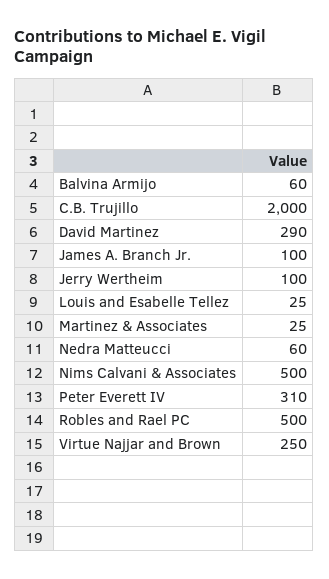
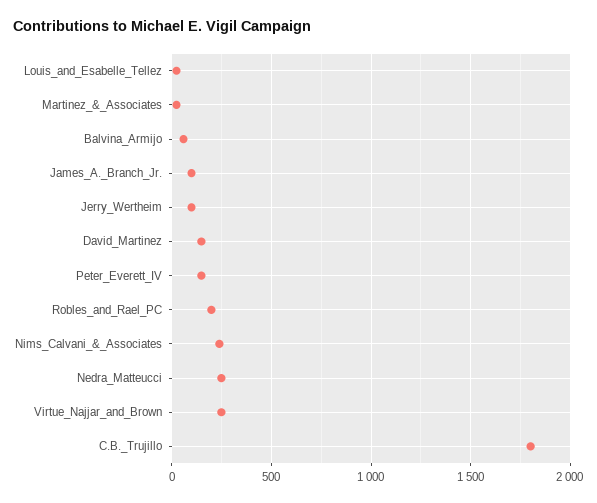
  {
    "Balvina Armijo": 60,
-   "C.B. Trujillo": 2000,
+   "C.B. Trujillo": 1800,
-   "David Martinez": 290,
+   "David Martinez": 150,
    "James A. Branch Jr.": 100,
    "Jerry Wertheim": 100,
    "Louis and Esabelle Tellez": 25,
    "Martinez & Associates": 25,
-   "Nedra Matteucci": 60,
+   "Nedra Matteucci": 250,
-   "Nims Calvani & Associates": 500,
+   "Nims Calvani & Associates": 250,
-   "Peter Everett IV": 310,
+   "Peter Everett IV": 150,
-   "Robles and Rael PC": 500,
+   "Robles and Rael PC": 200,
    "Virtue Najjar and Brown": 250
  }

